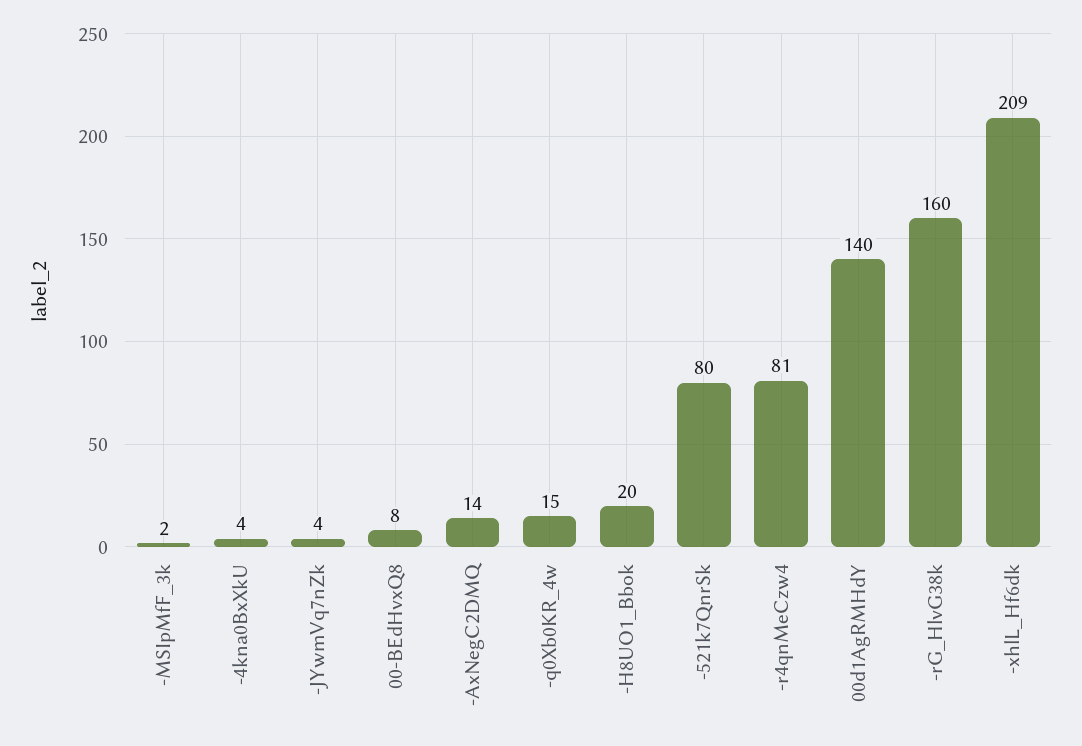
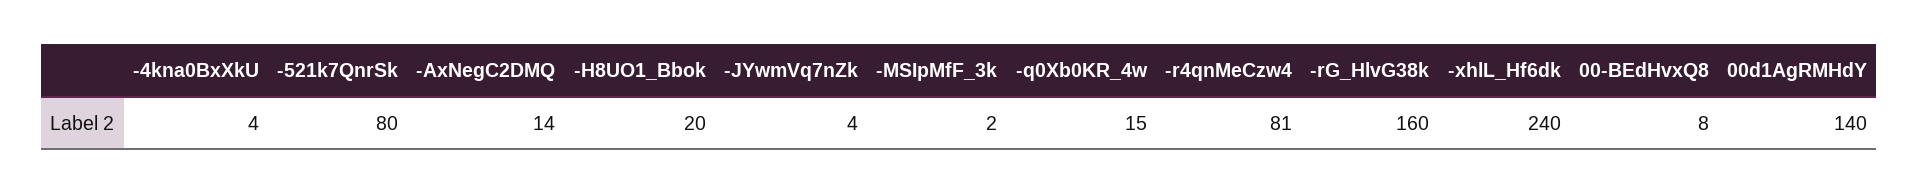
  {
    "-MSIpMfF_3k": 2,
    "-4kna0BxXkU": 4,
    "-JYwmVq7nZk": 4,
    "00-BEdHvxQ8": 8,
    "-AxNegC2DMQ": 14,
    "-q0Xb0KR_4w": 15,
    "-H8UO1_Bbok": 20,
    "-521k7QnrSk": 80,
    "-r4qnMeCzw4": 81,
    "00d1AgRMHdY": 140,
    "-rG_HlvG38k": 160,
-   "-xhlL_Hf6dk": 209
+   "-xhlL_Hf6dk": 240
  }

